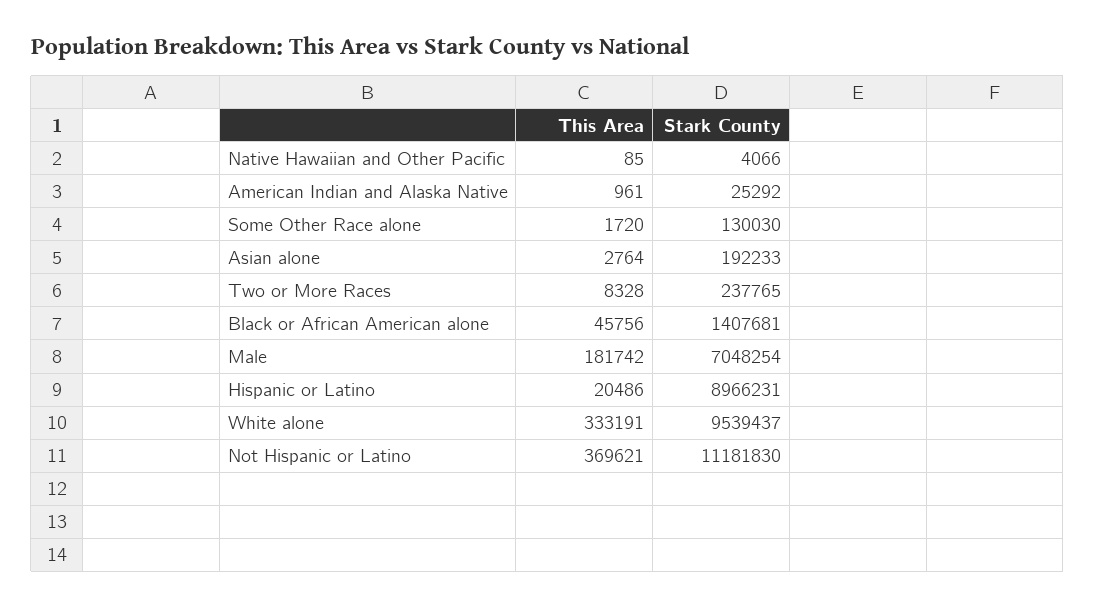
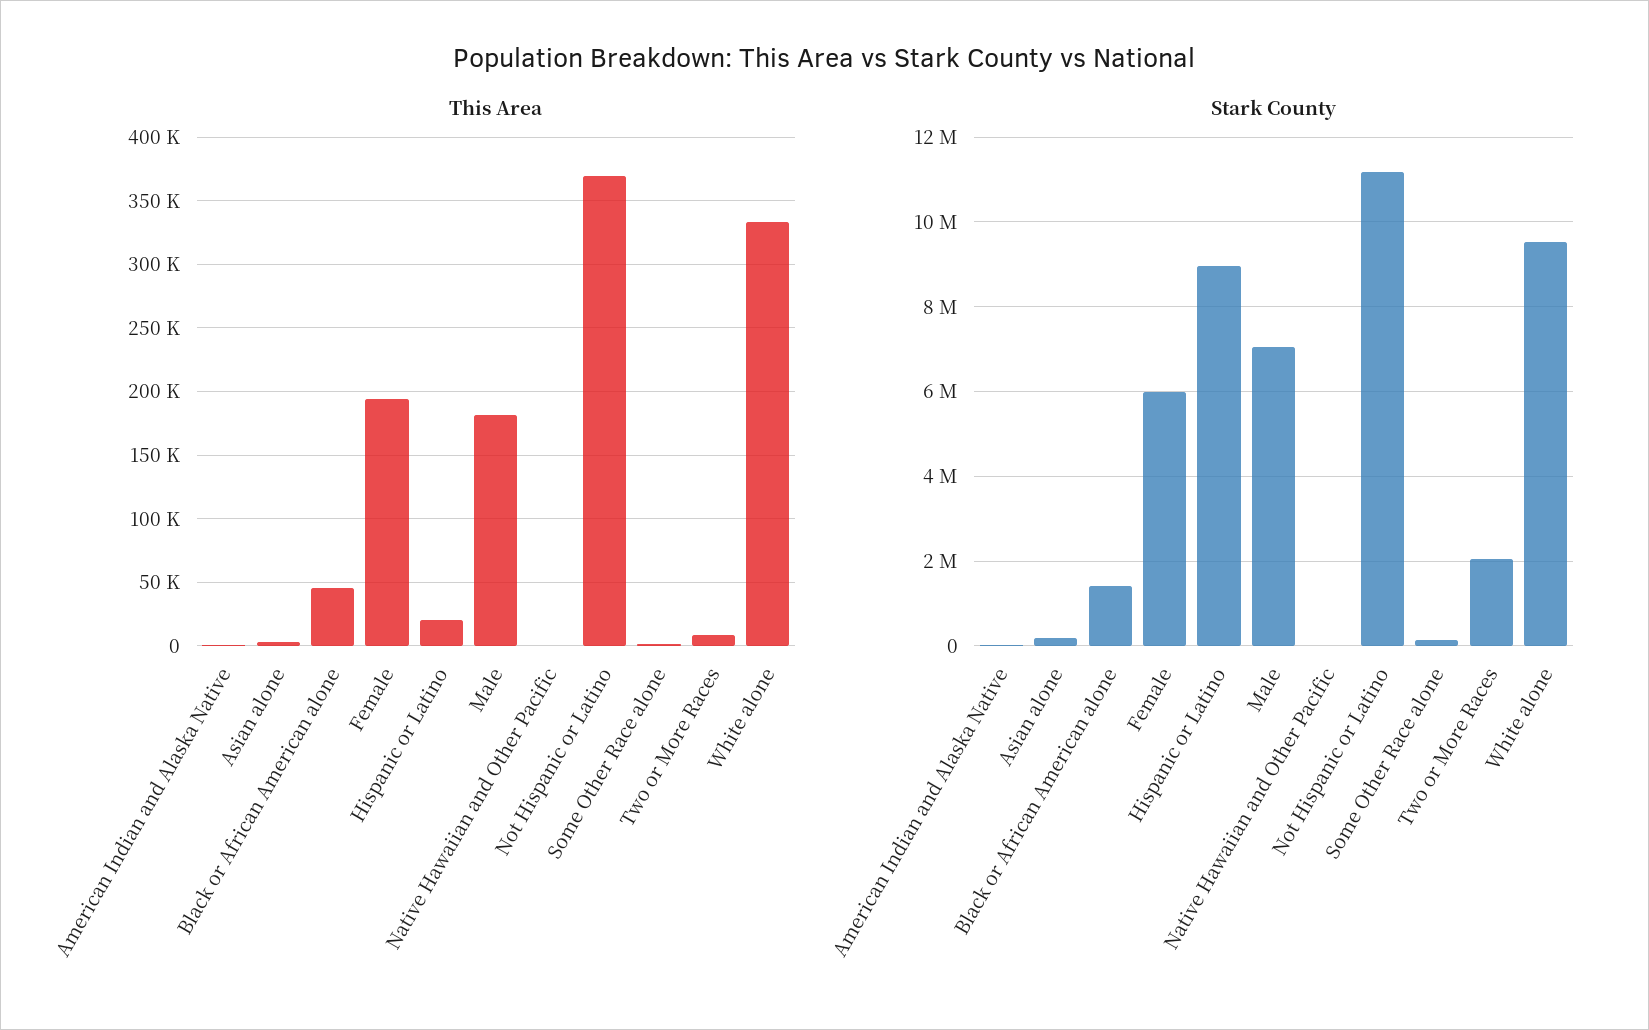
  {
    "This Area": {
      "Native Hawaiian and Other Pacific": 85,
      "American Indian and Alaska Native": 961,
      "Some Other Race alone": 1720,
      "Asian alone": 2764,
      "Two or More Races": 8328,
      "Black or African American alone": 45756,
      "Male": 181742,
      "Hispanic or Latino": 20486,
      "White alone": 333191,
-     "Not Hispanic or Latino": 369621
+     "Not Hispanic or Latino": 369621,
+     "Female": 195000
    },
    "Stark County": {
      "Native Hawaiian and Other Pacific": 4066,
      "American Indian and Alaska Native": 25292,
      "Some Other Race alone": 130030,
      "Asian alone": 192233,
-     "Two or More Races": 237765,
+     "Two or More Races": 2000000,
      "Black or African American alone": 1407681,
      "Male": 7048254,
      "Hispanic or Latino": 8966231,
      "White alone": 9539437,
-     "Not Hispanic or Latino": 11181830
+     "Not Hispanic or Latino": 11181830,
+     "Female": 6000000
    }
  }

